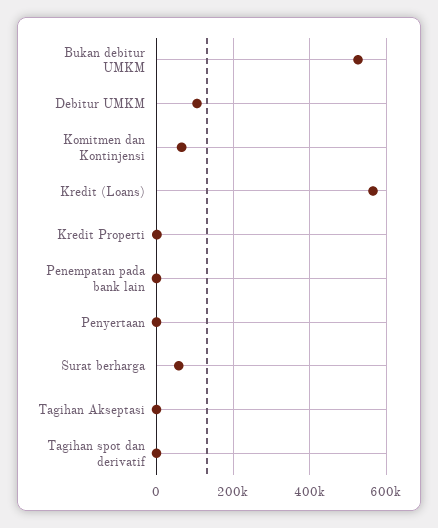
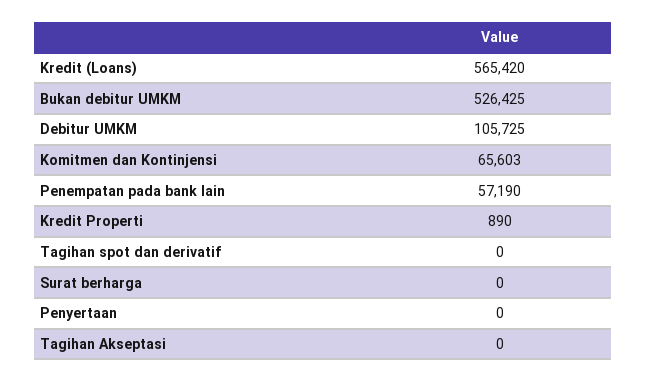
  {
    "Bukan debitur UMKM": 526425,
    "Debitur UMKM": 105725,
    "Komitmen dan Kontinjensi": 65603,
    "Kredit (Loans)": 565420,
    "Kredit Properti": 890,
-   "Penempatan pada bank lain": 0,
+   "Penempatan pada bank lain": 57190,
    "Penyertaan": 0,
-   "Surat berharga": 60000,
+   "Surat berharga": 0,
    "Tagihan Akseptasi": 0,
    "Tagihan spot dan derivatif": 0
  }

